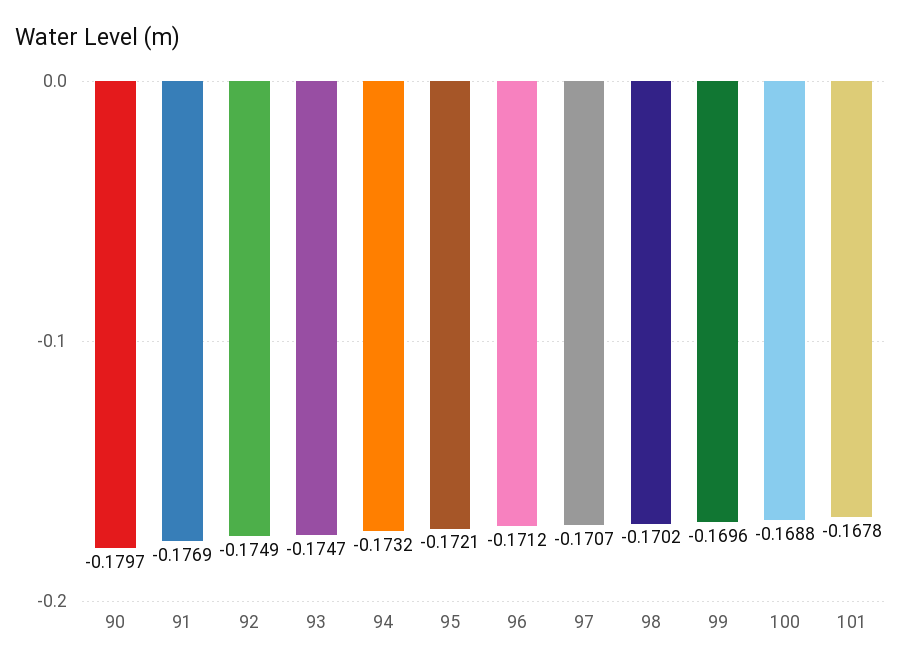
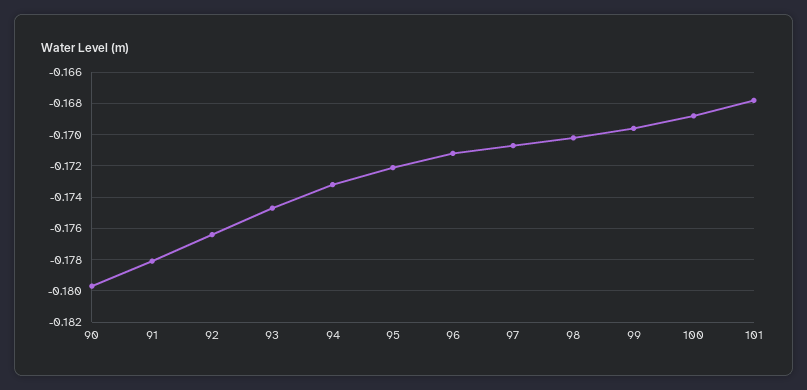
  {
    "90": -0.1797,
-   "91": -0.1769,
+   "91": -0.178,
-   "92": -0.1749,
+   "92": -0.1765,
    "93": -0.1747,
    "94": -0.1732,
    "95": -0.1721,
    "96": -0.1712,
    "97": -0.1707,
    "98": -0.1702,
    "99": -0.1696,
    "100": -0.1688,
    "101": -0.1678
  }

